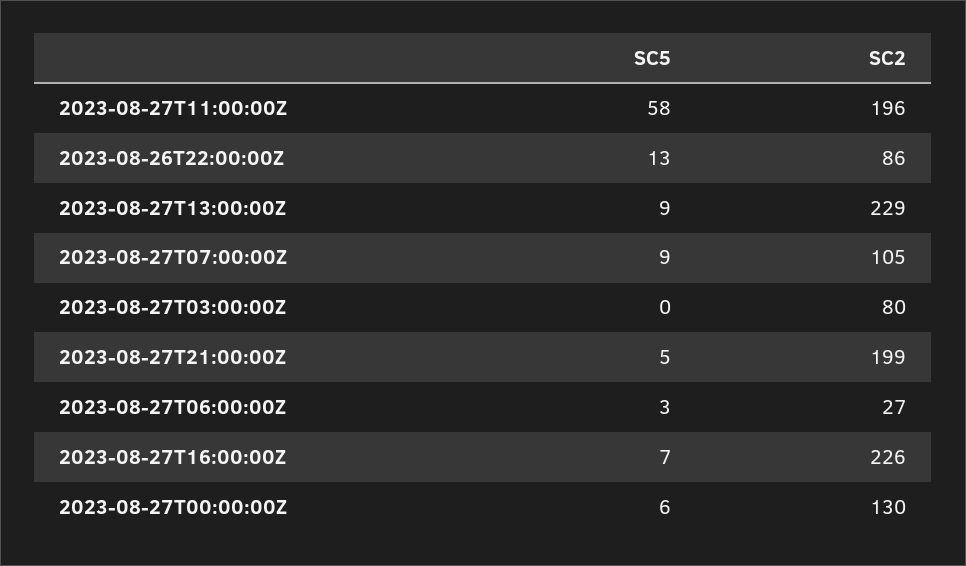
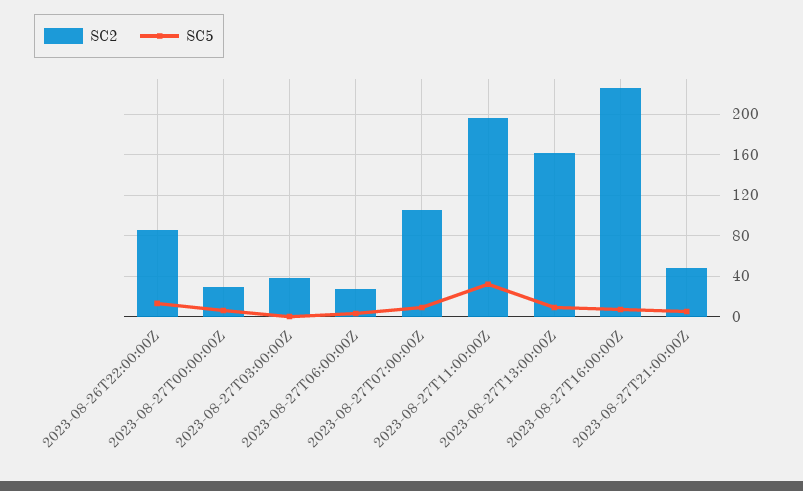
  {
    "SC5": {
-     "2023-08-27T11:00:00Z": 58,
+     "2023-08-27T11:00:00Z": 30,
      "2023-08-26T22:00:00Z": 13,
      "2023-08-27T13:00:00Z": 9,
      "2023-08-27T07:00:00Z": 9,
      "2023-08-27T03:00:00Z": 0,
      "2023-08-27T21:00:00Z": 5,
      "2023-08-27T06:00:00Z": 3,
      "2023-08-27T16:00:00Z": 7,
      "2023-08-27T00:00:00Z": 6
    },
    "SC2": {
      "2023-08-27T11:00:00Z": 196,
      "2023-08-26T22:00:00Z": 86,
-     "2023-08-27T13:00:00Z": 229,
+     "2023-08-27T13:00:00Z": 160,
      "2023-08-27T07:00:00Z": 105,
-     "2023-08-27T03:00:00Z": 80,
+     "2023-08-27T03:00:00Z": 40,
-     "2023-08-27T21:00:00Z": 199,
+     "2023-08-27T21:00:00Z": 50,
      "2023-08-27T06:00:00Z": 27,
      "2023-08-27T16:00:00Z": 226,
-     "2023-08-27T00:00:00Z": 130
+     "2023-08-27T00:00:00Z": 30
    }
  }

